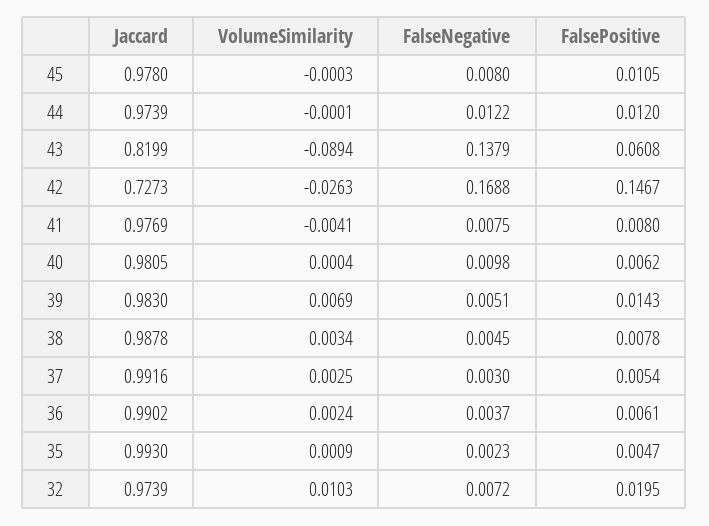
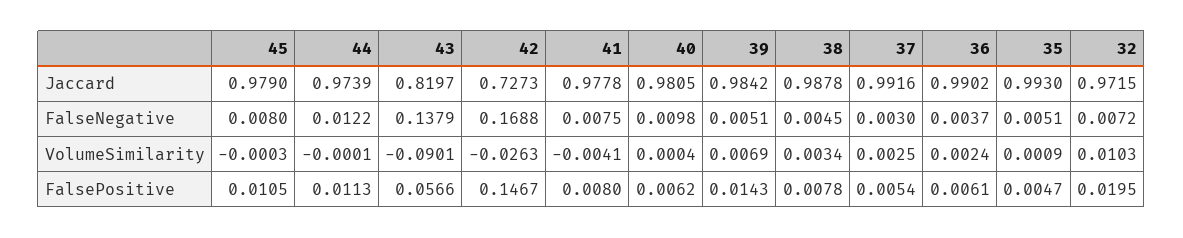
  {
    "Jaccard": {
-     "45": 0.978,
+     "45": 0.979,
      "44": 0.9739,
-     "43": 0.8199,
+     "43": 0.8197,
      "42": 0.7273,
-     "41": 0.9769,
+     "41": 0.9778,
      "40": 0.9805,
-     "39": 0.983,
+     "39": 0.9842,
      "38": 0.9878,
      "37": 0.9916,
      "36": 0.9902,
      "35": 0.993,
-     "32": 0.9739
+     "32": 0.9715
    },
    "VolumeSimilarity": {
      "45": -0.0003,
      "44": -0.0001,
-     "43": -0.0894,
+     "43": -0.0901,
      "42": -0.0263,
      "41": -0.0041,
      "40": 0.0004,
      "39": 0.0069,
      "38": 0.0034,
      "37": 0.0025,
      "36": 0.0024,
      "35": 0.0009,
      "32": 0.0103
    },
    "FalseNegative": {
      "45": 0.008,
      "44": 0.0122,
      "43": 0.1379,
      "42": 0.1688,
      "41": 0.0075,
      "40": 0.0098,
      "39": 0.0051,
      "38": 0.0045,
      "37": 0.003,
      "36": 0.0037,
-     "35": 0.0023,
+     "35": 0.0051,
      "32": 0.0072
    },
    "FalsePositive": {
      "45": 0.0105,
-     "44": 0.012,
+     "44": 0.0113,
-     "43": 0.0608,
+     "43": 0.0566,
      "42": 0.1467,
      "41": 0.008,
      "40": 0.0062,
      "39": 0.0143,
      "38": 0.0078,
      "37": 0.0054,
      "36": 0.0061,
      "35": 0.0047,
      "32": 0.0195
    }
  }

